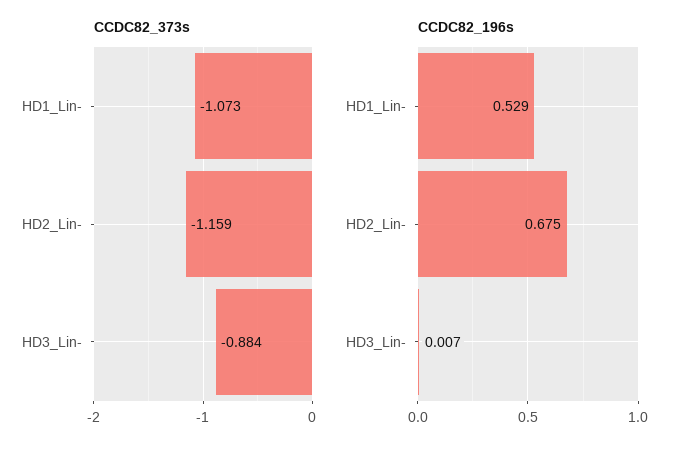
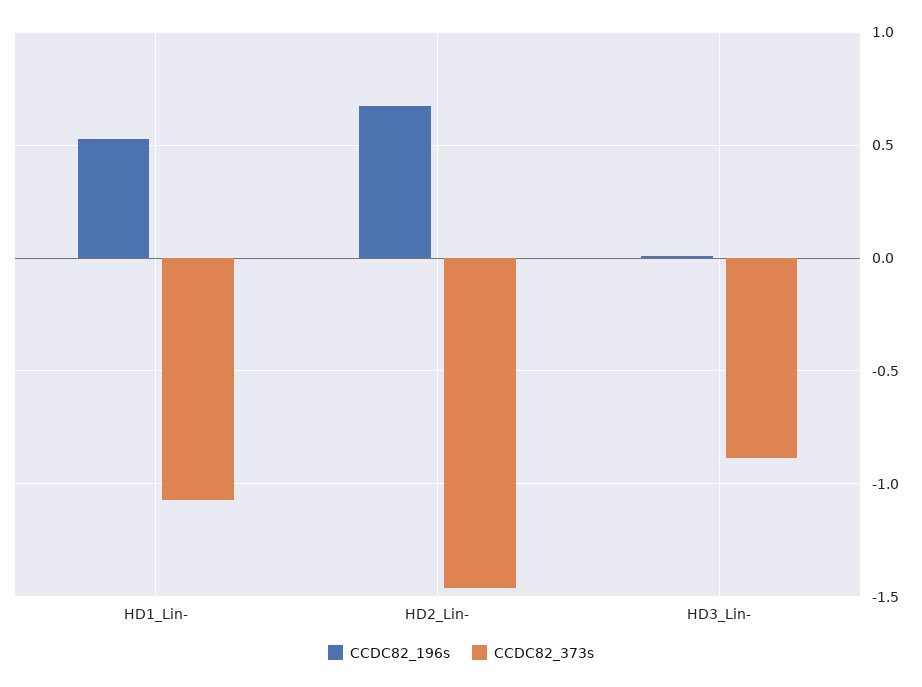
  {
    "CCDC82_373s": {
      "HD1_Lin-": -1.073,
-     "HD2_Lin-": -1.159,
+     "HD2_Lin-": -1.45,
      "HD3_Lin-": -0.884
    },
    "CCDC82_196s": {
      "HD1_Lin-": 0.529,
      "HD2_Lin-": 0.675,
      "HD3_Lin-": 0.007
    }
  }

